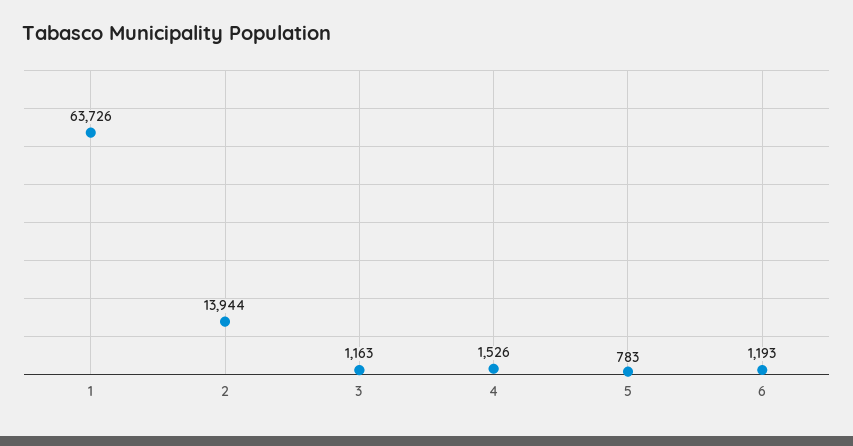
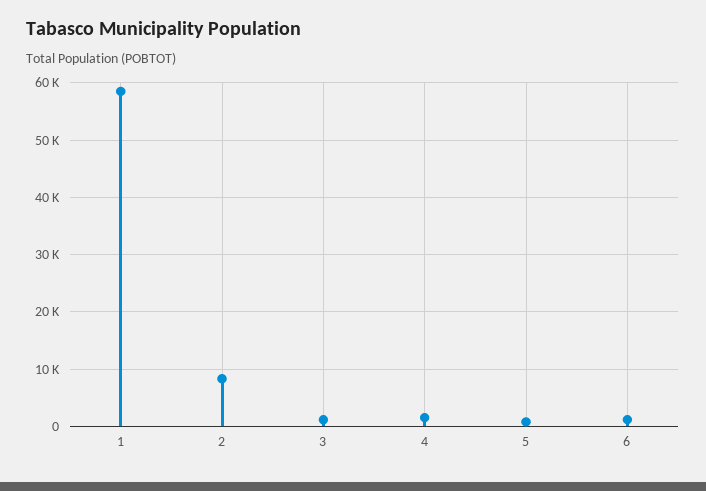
  {
-   "1": 63726,
+   "1": 58000,
-   "2": 13944,
+   "2": 8000,
    "3": 1163,
    "4": 1526,
    "5": 783,
    "6": 1193
  }

